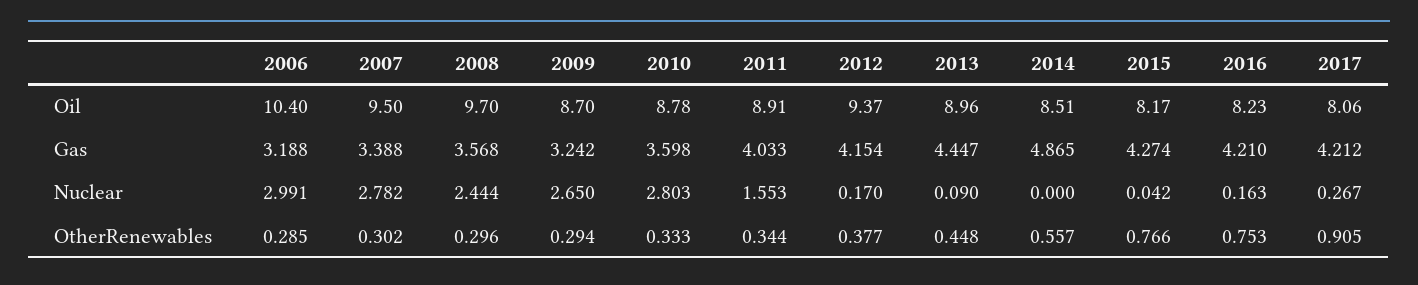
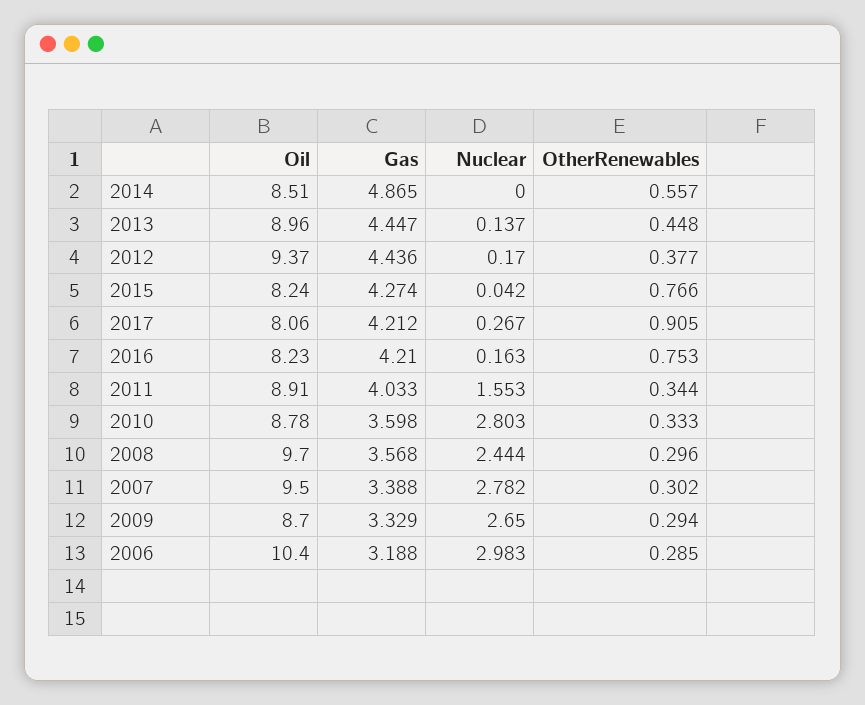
  {
    "2006": {
      "Oil": 10.4,
      "Gas": 3.188,
-     "Nuclear": 2.991,
+     "Nuclear": 2.983,
      "OtherRenewables": 0.285
    },
    "2007": {
      "Oil": 9.5,
      "Gas": 3.388,
      "Nuclear": 2.782,
      "OtherRenewables": 0.302
    },
    "2008": {
      "Oil": 9.7,
      "Gas": 3.568,
      "Nuclear": 2.444,
      "OtherRenewables": 0.296
    },
    "2009": {
      "Oil": 8.7,
-     "Gas": 3.242,
+     "Gas": 3.329,
      "Nuclear": 2.65,
      "OtherRenewables": 0.294
    },
    "2010": {
      "Oil": 8.78,
      "Gas": 3.598,
      "Nuclear": 2.803,
      "OtherRenewables": 0.333
    },
    "2011": {
      "Oil": 8.91,
      "Gas": 4.033,
      "Nuclear": 1.553,
      "OtherRenewables": 0.344
    },
    "2012": {
      "Oil": 9.37,
-     "Gas": 4.154,
+     "Gas": 4.436,
      "Nuclear": 0.17,
      "OtherRenewables": 0.377
    },
    "2013": {
      "Oil": 8.96,
      "Gas": 4.447,
-     "Nuclear": 0.09,
+     "Nuclear": 0.137,
      "OtherRenewables": 0.448
    },
    "2014": {
      "Oil": 8.51,
      "Gas": 4.865,
      "Nuclear": 0,
      "OtherRenewables": 0.557
    },
    "2015": {
-     "Oil": 8.17,
+     "Oil": 8.24,
      "Gas": 4.274,
      "Nuclear": 0.042,
      "OtherRenewables": 0.766
    },
    "2016": {
      "Oil": 8.23,
      "Gas": 4.21,
      "Nuclear": 0.163,
      "OtherRenewables": 0.753
    },
    "2017": {
      "Oil": 8.06,
      "Gas": 4.212,
      "Nuclear": 0.267,
      "OtherRenewables": 0.905
    }
  }

